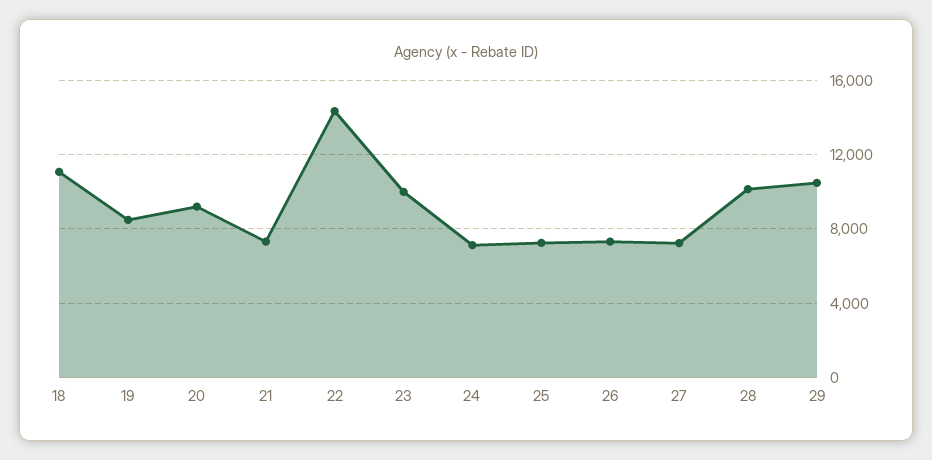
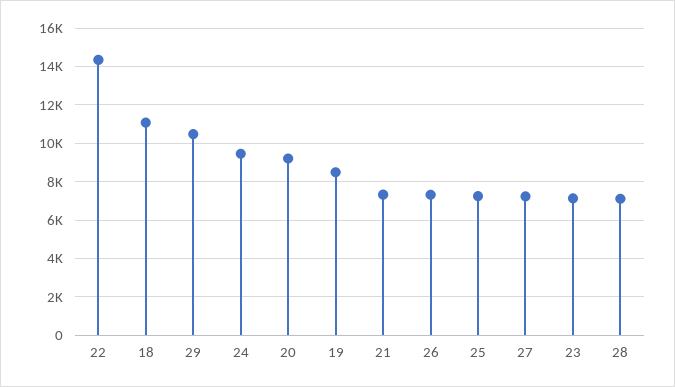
  {
    "18": 11000,
    "19": 8500,
    "20": 9000,
    "21": 7500,
    "22": 14500,
-   "23": 10000,
+   "23": 7000,
-   "24": 7000,
+   "24": 9500,
    "25": 7000,
    "26": 7500,
    "27": 7000,
-   "28": 10000,
+   "28": 7000,
    "29": 10500
  }

